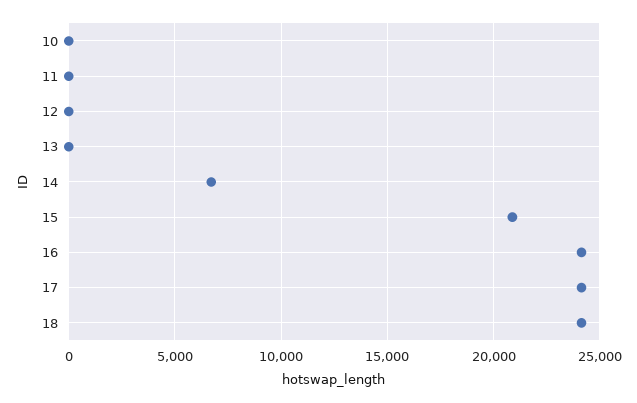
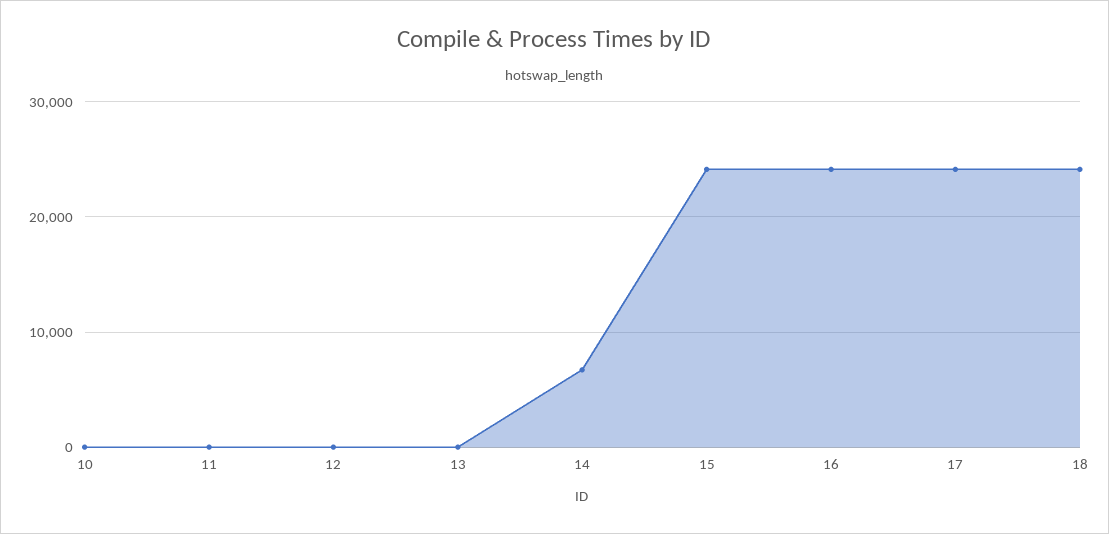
  {
    "10": 0,
    "11": 0,
    "12": 0,
    "13": 0,
    "14": 6500,
-   "15": 21000,
+   "15": 24000,
    "16": 24000,
    "17": 24000,
    "18": 24000
  }

